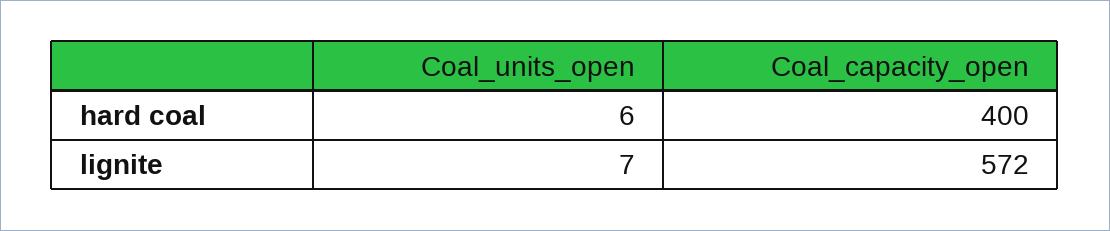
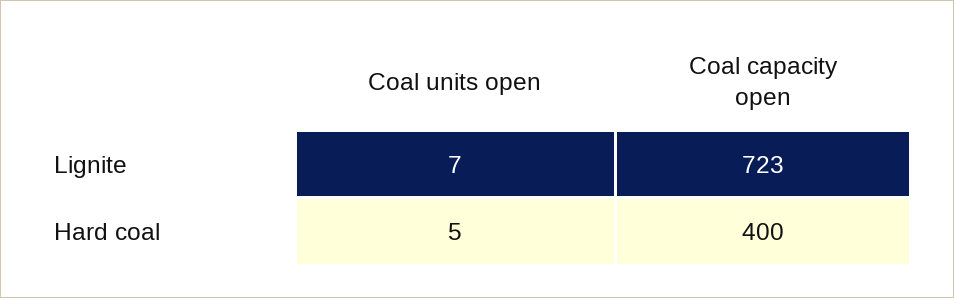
  {
    "Coal_units_open": {
-     "hard coal": 6,
+     "hard coal": 5,
      "lignite": 7
    },
    "Coal_capacity_open": {
      "hard coal": 400,
-     "lignite": 572
+     "lignite": 723
    }
  }

